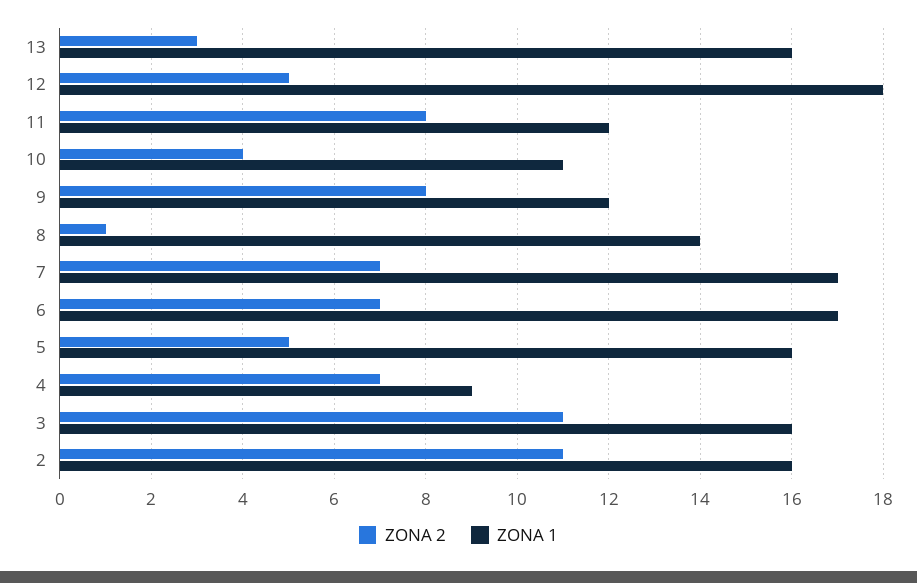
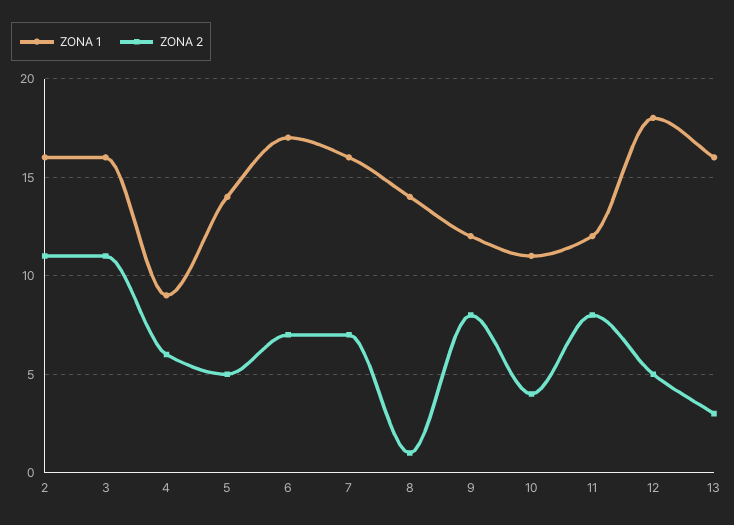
  {
    "ZONA 2": {
      "13": 3,
      "12": 5,
      "11": 8,
      "10": 4,
      "9": 8,
      "8": 1,
      "7": 7,
      "6": 7,
      "5": 5,
-     "4": 7,
+     "4": 6,
      "3": 11,
      "2": 11
    },
    "ZONA 1": {
      "13": 16,
      "12": 18,
      "11": 12,
      "10": 11,
      "9": 12,
      "8": 14,
-     "7": 17,
+     "7": 16,
      "6": 17,
-     "5": 16,
+     "5": 14,
      "4": 9,
      "3": 16,
      "2": 16
    }
  }

